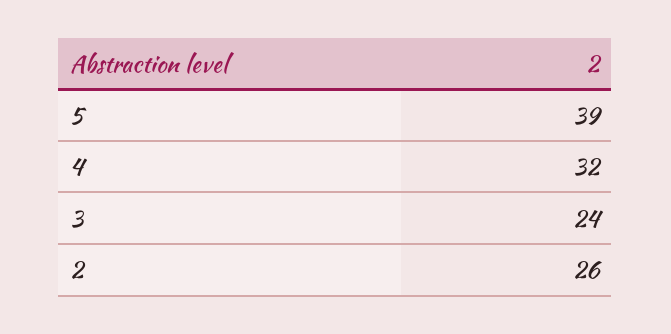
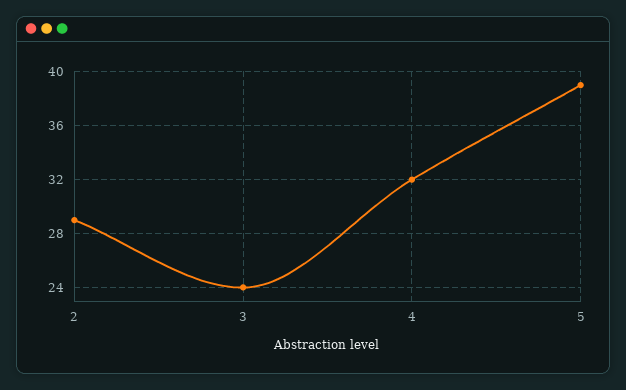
  {
    "5": 39,
    "4": 32,
    "3": 24,
-   "2": 26
+   "2": 29
  }

